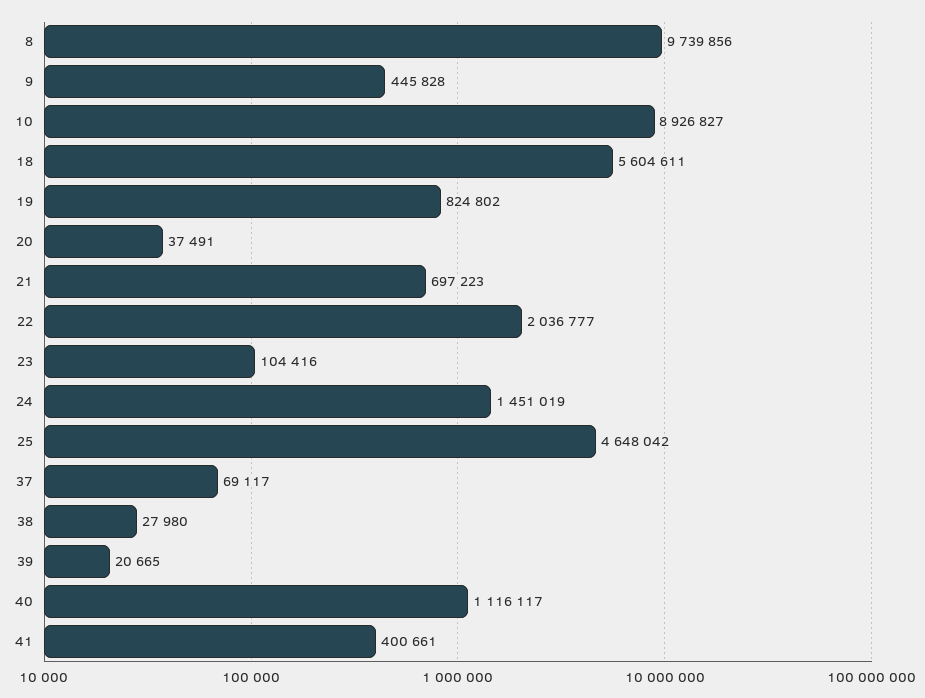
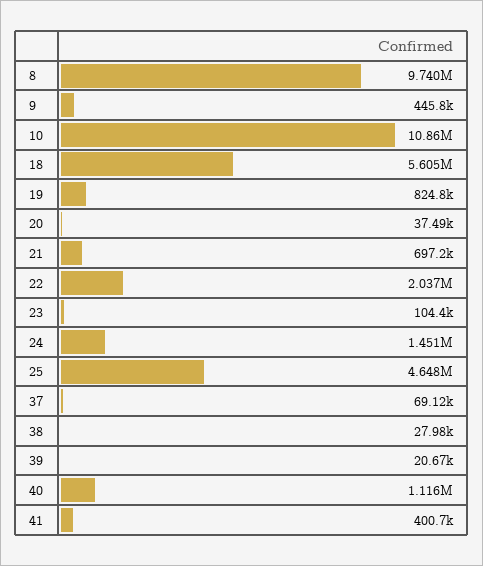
  {
    "8": 9739856,
    "9": 445828,
-   "10": 8926827,
+   "10": 10860000,
    "18": 5604611,
    "19": 824802,
    "20": 37491,
    "21": 697223,
    "22": 2036777,
    "23": 104416,
    "24": 1451019,
    "25": 4648042,
    "37": 69117,
    "38": 27980,
    "39": 20665,
    "40": 1116117,
    "41": 400661
  }

